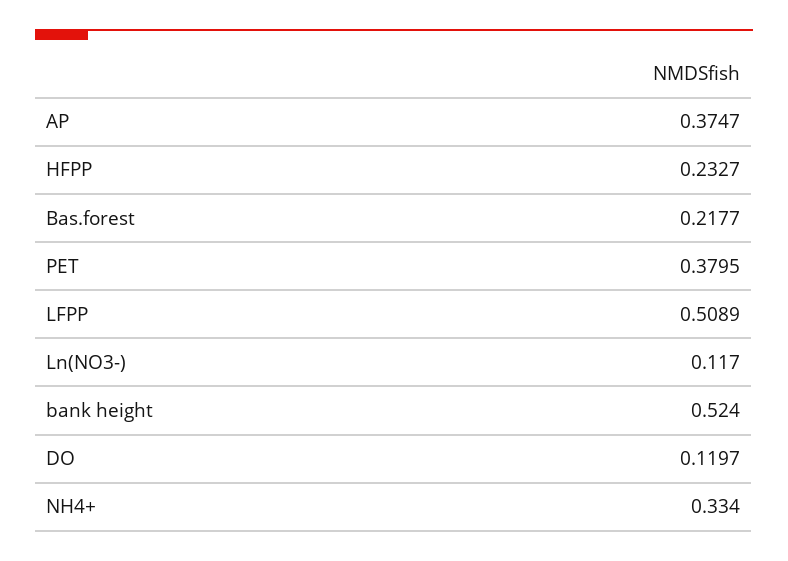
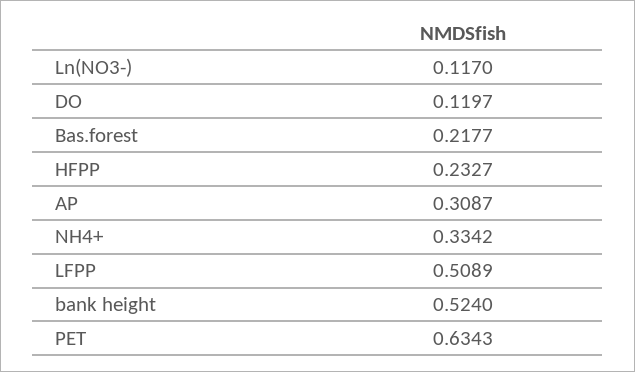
  {
-   "AP": 0.3747,
+   "AP": 0.3087,
    "HFPP": 0.2327,
    "Bas.forest": 0.2177,
-   "PET": 0.3795,
+   "PET": 0.6343,
    "LFPP": 0.5089,
    "Ln(NO3-)": 0.117,
    "bank height": 0.524,
    "DO": 0.1197,
-   "NH4+": 0.334
+   "NH4+": 0.3342
  }

